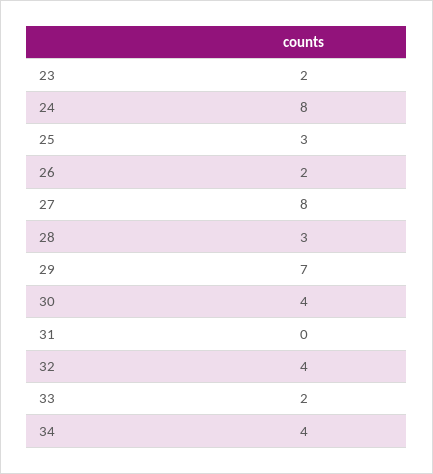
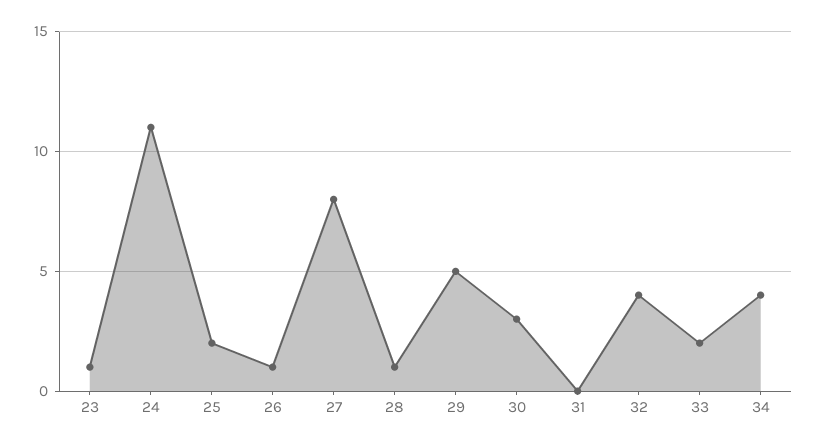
  {
-   "23": 2,
+   "23": 1,
-   "24": 8,
+   "24": 11,
-   "25": 3,
+   "25": 2,
-   "26": 2,
+   "26": 1,
    "27": 8,
-   "28": 3,
+   "28": 1,
-   "29": 7,
+   "29": 5,
-   "30": 4,
+   "30": 3,
    "31": 0,
    "32": 4,
    "33": 2,
    "34": 4
  }

